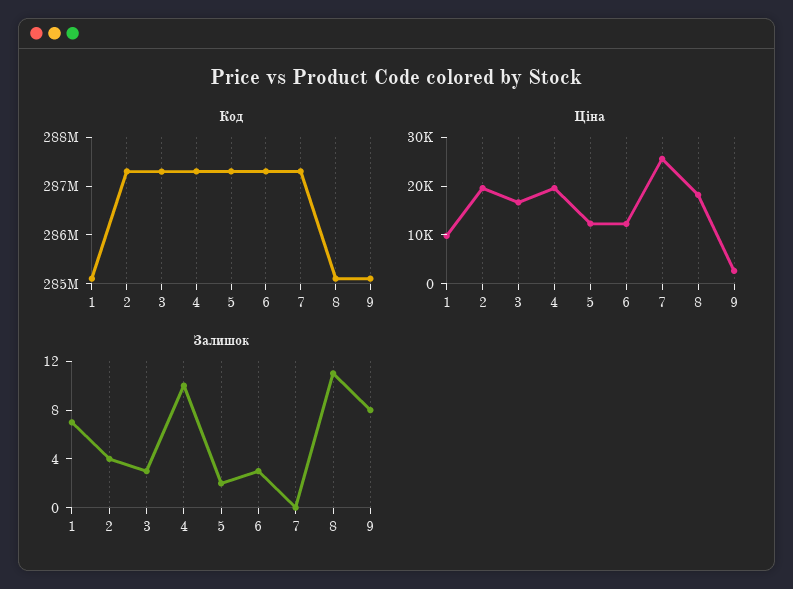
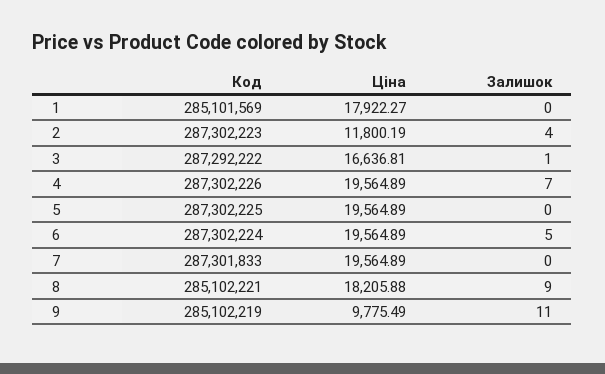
  {
    "Код": {
      "1": 285101569,
      "2": 287302223,
      "3": 287292222,
      "4": 287302226,
      "5": 287302225,
      "6": 287302224,
      "7": 287301833,
      "8": 285102221,
      "9": 285102219
    },
    "Ціна": {
-     "1": 10000,
+     "1": 17922.27,
-     "2": 20000,
+     "2": 11800.19,
      "3": 16636.81,
      "4": 19564.89,
-     "5": 12000,
+     "5": 19564.89,
-     "6": 12000,
+     "6": 19564.89,
-     "7": 26000,
+     "7": 19564.89,
      "8": 18205.88,
-     "9": 2000
+     "9": 9775.49
    },
    "Залишок": {
-     "1": 7,
+     "1": 0,
      "2": 4,
-     "3": 3,
+     "3": 1,
-     "4": 10,
+     "4": 7,
-     "5": 2,
+     "5": 0,
-     "6": 3,
+     "6": 5,
      "7": 0,
-     "8": 11,
+     "8": 9,
-     "9": 8
+     "9": 11
    }
  }

